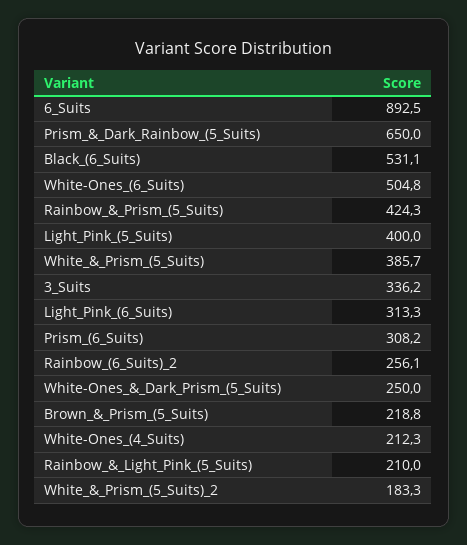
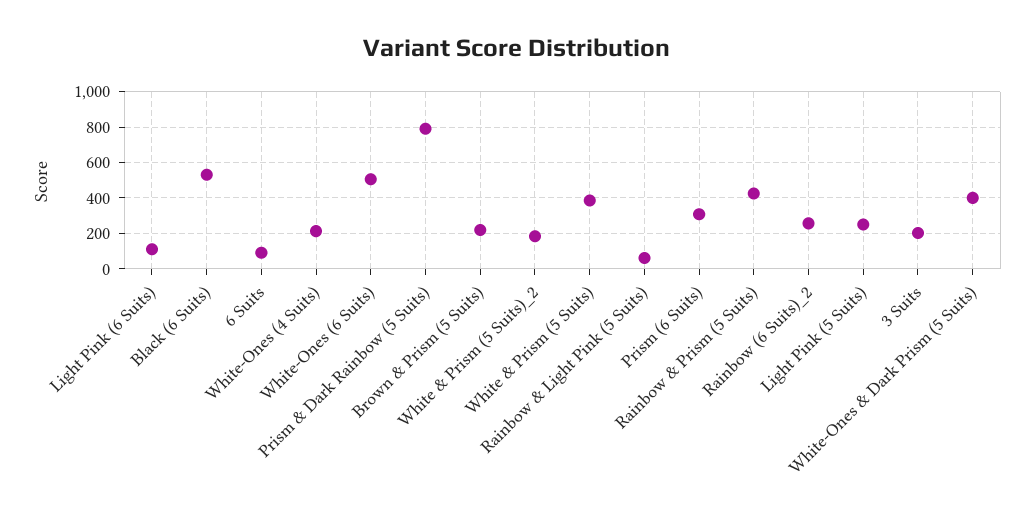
  {
-   "6_Suits": 892.5,
+   "6_Suits": 100,
-   "Prism_&_Dark_Rainbow_(5_Suits)": 650,
+   "Prism_&_Dark_Rainbow_(5_Suits)": 800,
    "Black_(6_Suits)": 531.1,
    "White-Ones_(6_Suits)": 504.8,
    "Rainbow_&_Prism_(5_Suits)": 424.3,
-   "Light_Pink_(5_Suits)": 400,
+   "Light_Pink_(5_Suits)": 250,
    "White_&_Prism_(5_Suits)": 385.7,
-   "3_Suits": 336.2,
+   "3_Suits": 200,
-   "Light_Pink_(6_Suits)": 313.3,
+   "Light_Pink_(6_Suits)": 100,
    "Prism_(6_Suits)": 308.2,
    "Rainbow_(6_Suits)_2": 256.1,
-   "White-Ones_&_Dark_Prism_(5_Suits)": 250,
+   "White-Ones_&_Dark_Prism_(5_Suits)": 400,
    "Brown_&_Prism_(5_Suits)": 218.8,
    "White-Ones_(4_Suits)": 212.3,
-   "Rainbow_&_Light_Pink_(5_Suits)": 210,
+   "Rainbow_&_Light_Pink_(5_Suits)": 50,
    "White_&_Prism_(5_Suits)_2": 183.3
  }

